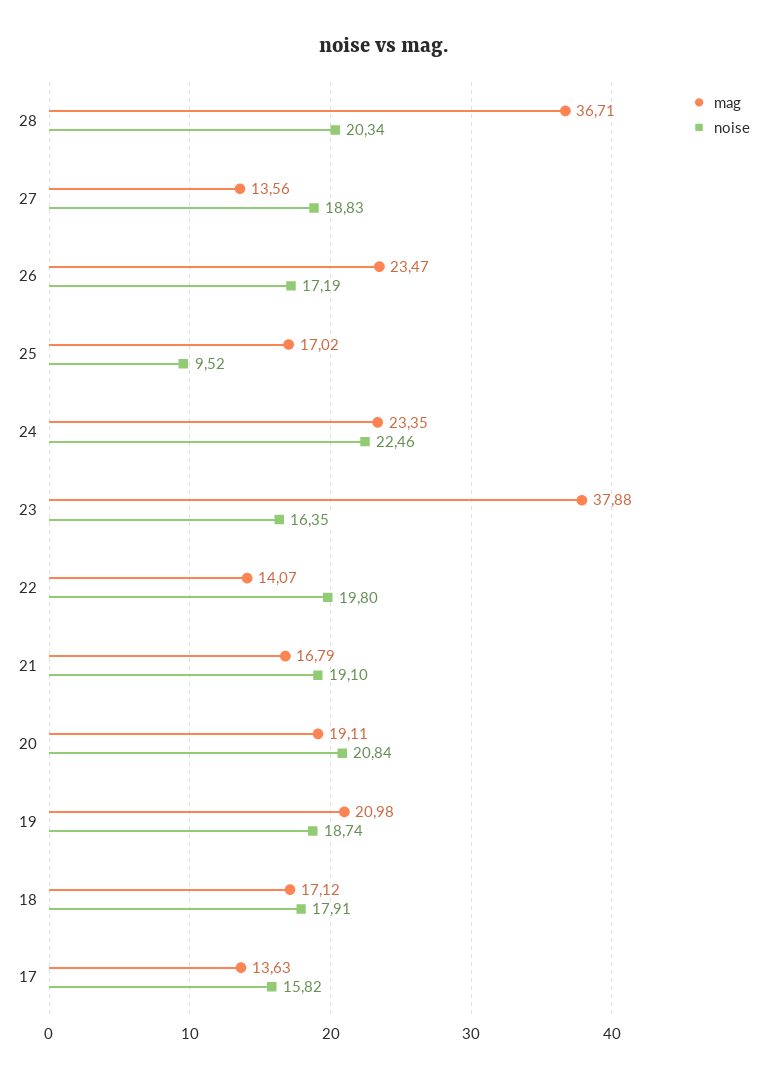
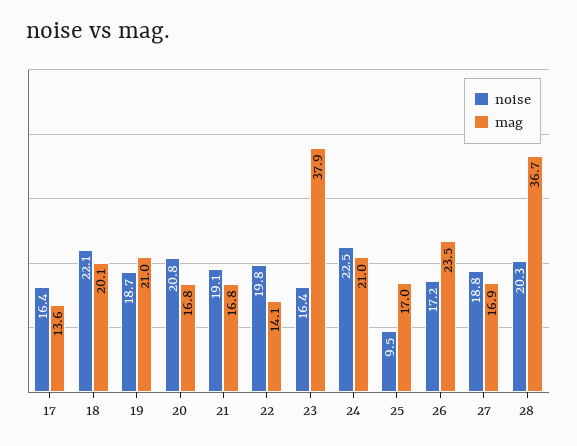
  {
    "mag": {
      "28": 36.71,
-     "27": 13.56,
+     "27": 16.9,
      "26": 23.47,
      "25": 17.02,
-     "24": 23.35,
+     "24": 21,
      "23": 37.88,
      "22": 14.07,
      "21": 16.79,
-     "20": 19.11,
+     "20": 16.8,
      "19": 20.98,
-     "18": 17.12,
+     "18": 20.1,
      "17": 13.63
    },
    "noise": {
      "28": 20.34,
      "27": 18.83,
      "26": 17.19,
      "25": 9.52,
      "24": 22.46,
      "23": 16.35,
      "22": 19.8,
      "21": 19.1,
      "20": 20.84,
      "19": 18.74,
-     "18": 17.91,
+     "18": 22.1,
-     "17": 15.82
+     "17": 16.4
    }
  }

